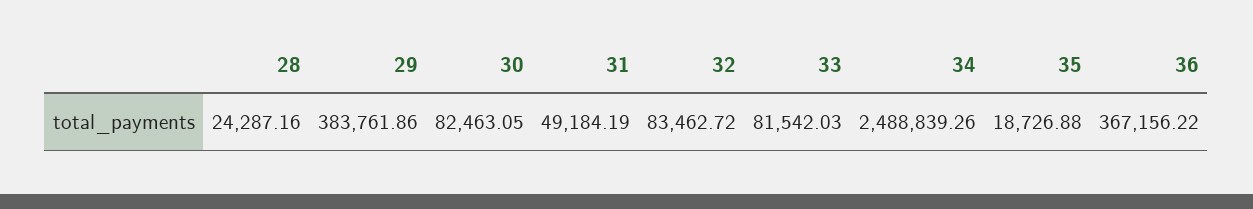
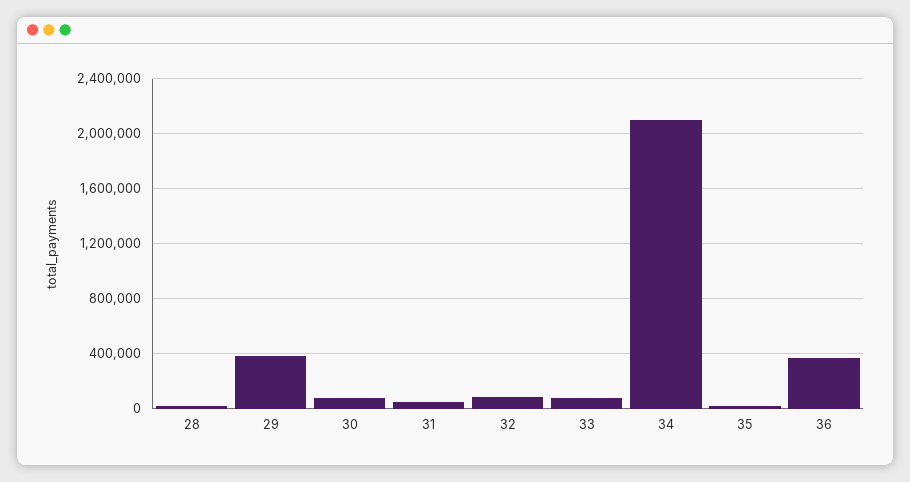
  {
    "28": 24287.16,
    "29": 383761.86,
    "30": 82463.05,
    "31": 49184.19,
    "32": 83462.72,
    "33": 81542.03,
-   "34": 2488839.26,
+   "34": 2100000,
    "35": 18726.88,
    "36": 367156.22
  }

